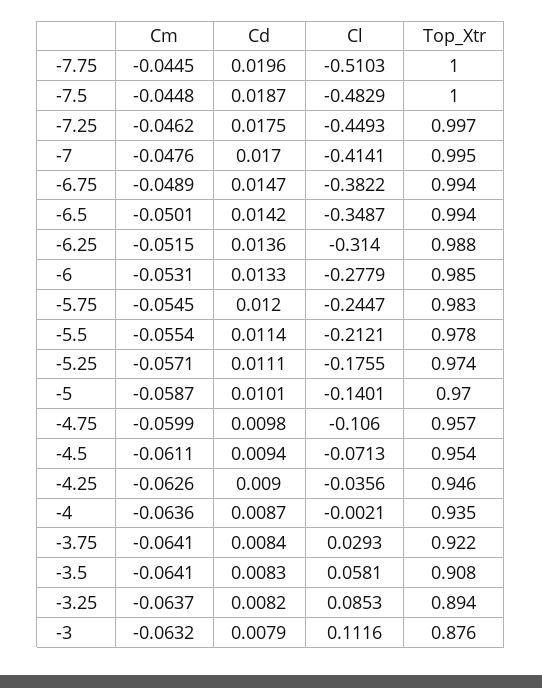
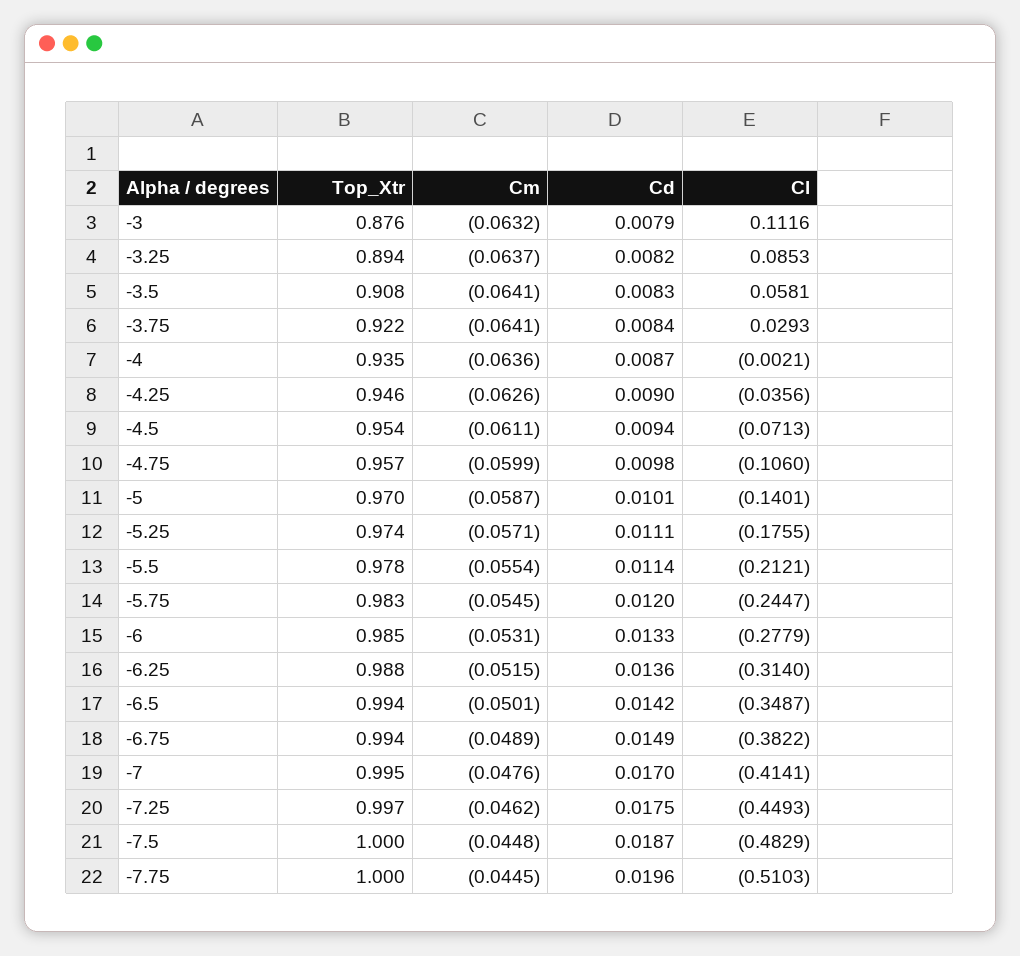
  {
    "Cm": {
      "-7.75": -0.0445,
      "-7.5": -0.0448,
      "-7.25": -0.0462,
      "-7": -0.0476,
      "-6.75": -0.0489,
      "-6.5": -0.0501,
      "-6.25": -0.0515,
      "-6": -0.0531,
      "-5.75": -0.0545,
      "-5.5": -0.0554,
      "-5.25": -0.0571,
      "-5": -0.0587,
      "-4.75": -0.0599,
      "-4.5": -0.0611,
      "-4.25": -0.0626,
      "-4": -0.0636,
      "-3.75": -0.0641,
      "-3.5": -0.0641,
      "-3.25": -0.0637,
      "-3": -0.0632
    },
    "Cd": {
      "-7.75": 0.0196,
      "-7.5": 0.0187,
      "-7.25": 0.0175,
      "-7": 0.017,
-     "-6.75": 0.0147,
+     "-6.75": 0.0149,
      "-6.5": 0.0142,
      "-6.25": 0.0136,
      "-6": 0.0133,
      "-5.75": 0.012,
      "-5.5": 0.0114,
      "-5.25": 0.0111,
      "-5": 0.0101,
      "-4.75": 0.0098,
      "-4.5": 0.0094,
      "-4.25": 0.009,
      "-4": 0.0087,
      "-3.75": 0.0084,
      "-3.5": 0.0083,
      "-3.25": 0.0082,
      "-3": 0.0079
    },
    "Cl": {
      "-7.75": -0.5103,
      "-7.5": -0.4829,
      "-7.25": -0.4493,
      "-7": -0.4141,
      "-6.75": -0.3822,
      "-6.5": -0.3487,
      "-6.25": -0.314,
      "-6": -0.2779,
      "-5.75": -0.2447,
      "-5.5": -0.2121,
      "-5.25": -0.1755,
      "-5": -0.1401,
      "-4.75": -0.106,
      "-4.5": -0.0713,
      "-4.25": -0.0356,
      "-4": -0.0021,
      "-3.75": 0.0293,
      "-3.5": 0.0581,
      "-3.25": 0.0853,
      "-3": 0.1116
    },
    "Top_Xtr": {
      "-7.75": 1,
      "-7.5": 1,
      "-7.25": 0.997,
      "-7": 0.995,
      "-6.75": 0.994,
      "-6.5": 0.994,
      "-6.25": 0.988,
      "-6": 0.985,
      "-5.75": 0.983,
      "-5.5": 0.978,
      "-5.25": 0.974,
      "-5": 0.97,
      "-4.75": 0.957,
      "-4.5": 0.954,
      "-4.25": 0.946,
      "-4": 0.935,
      "-3.75": 0.922,
      "-3.5": 0.908,
      "-3.25": 0.894,
      "-3": 0.876
    }
  }

